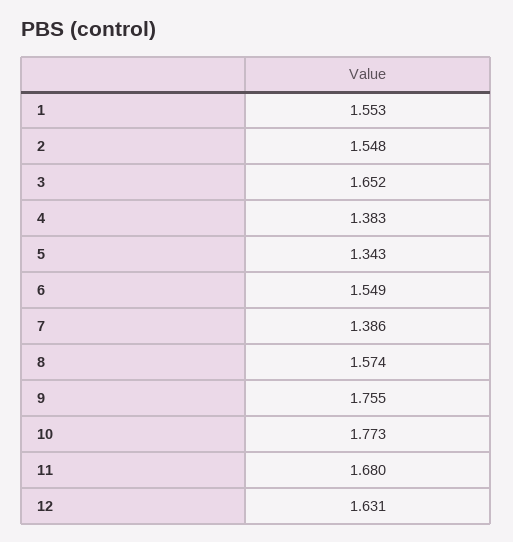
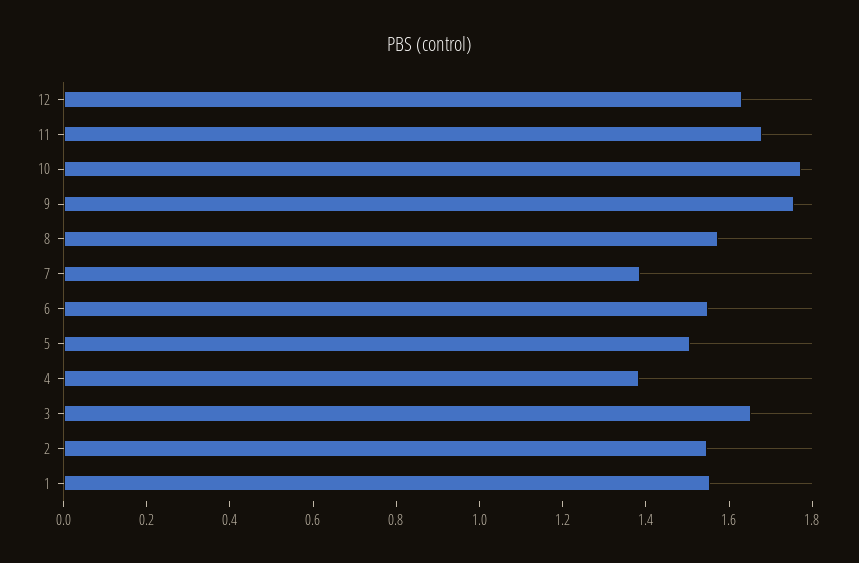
  {
    "1": 1.553,
    "2": 1.548,
    "3": 1.652,
    "4": 1.383,
-   "5": 1.343,
+   "5": 1.5,
    "6": 1.549,
    "7": 1.386,
    "8": 1.574,
    "9": 1.755,
    "10": 1.773,
    "11": 1.68,
    "12": 1.631
  }

